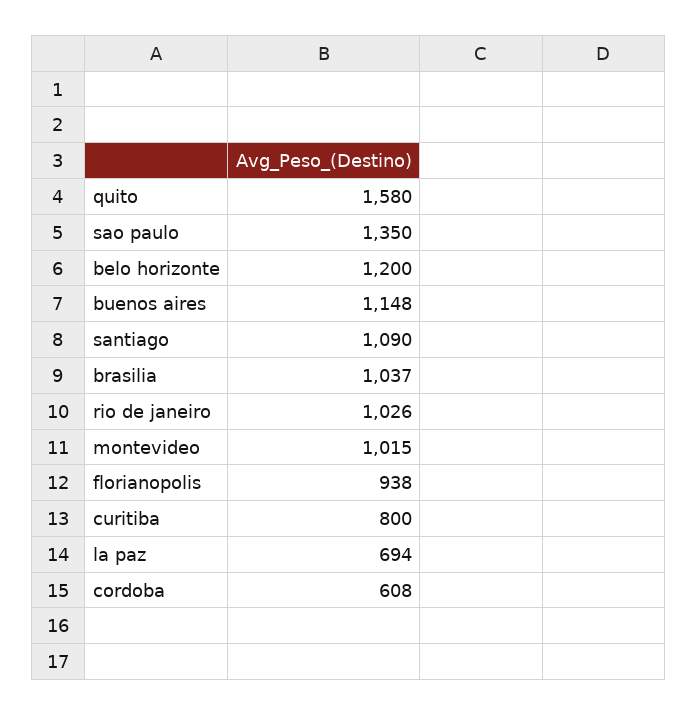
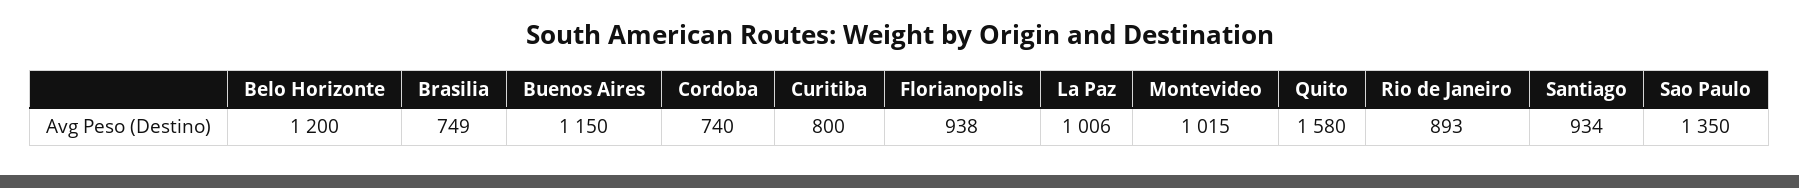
  {
    "quito": 1580,
    "sao paulo": 1350,
    "belo horizonte": 1200,
-   "buenos aires": 1148,
+   "buenos aires": 1150,
-   "santiago": 1090,
+   "santiago": 934,
-   "brasilia": 1037,
+   "brasilia": 749,
-   "rio de janeiro": 1026,
+   "rio de janeiro": 893,
    "montevideo": 1015,
    "florianopolis": 938,
    "curitiba": 800,
-   "la paz": 694,
+   "la paz": 1006,
-   "cordoba": 608
+   "cordoba": 740
  }

